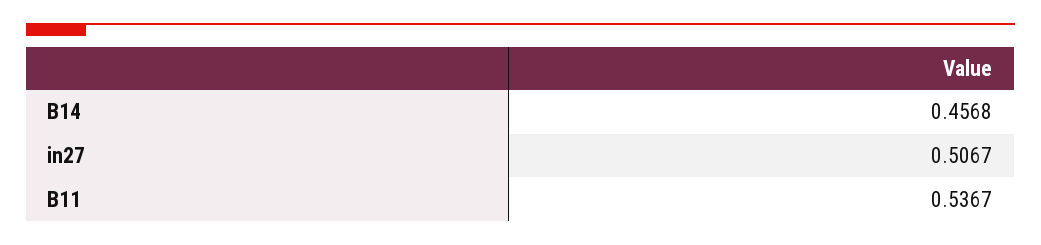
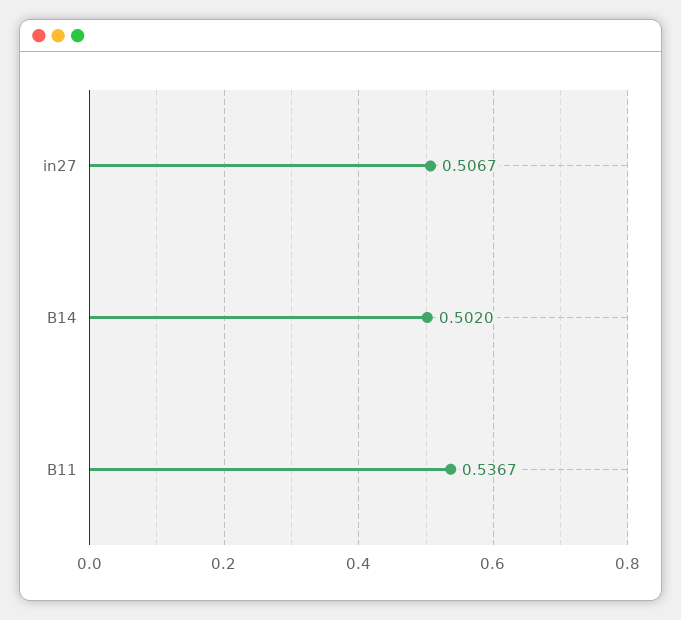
  {
-   "B14": 0.4568,
+   "B14": 0.502,
    "in27": 0.5067,
    "B11": 0.5367
  }

